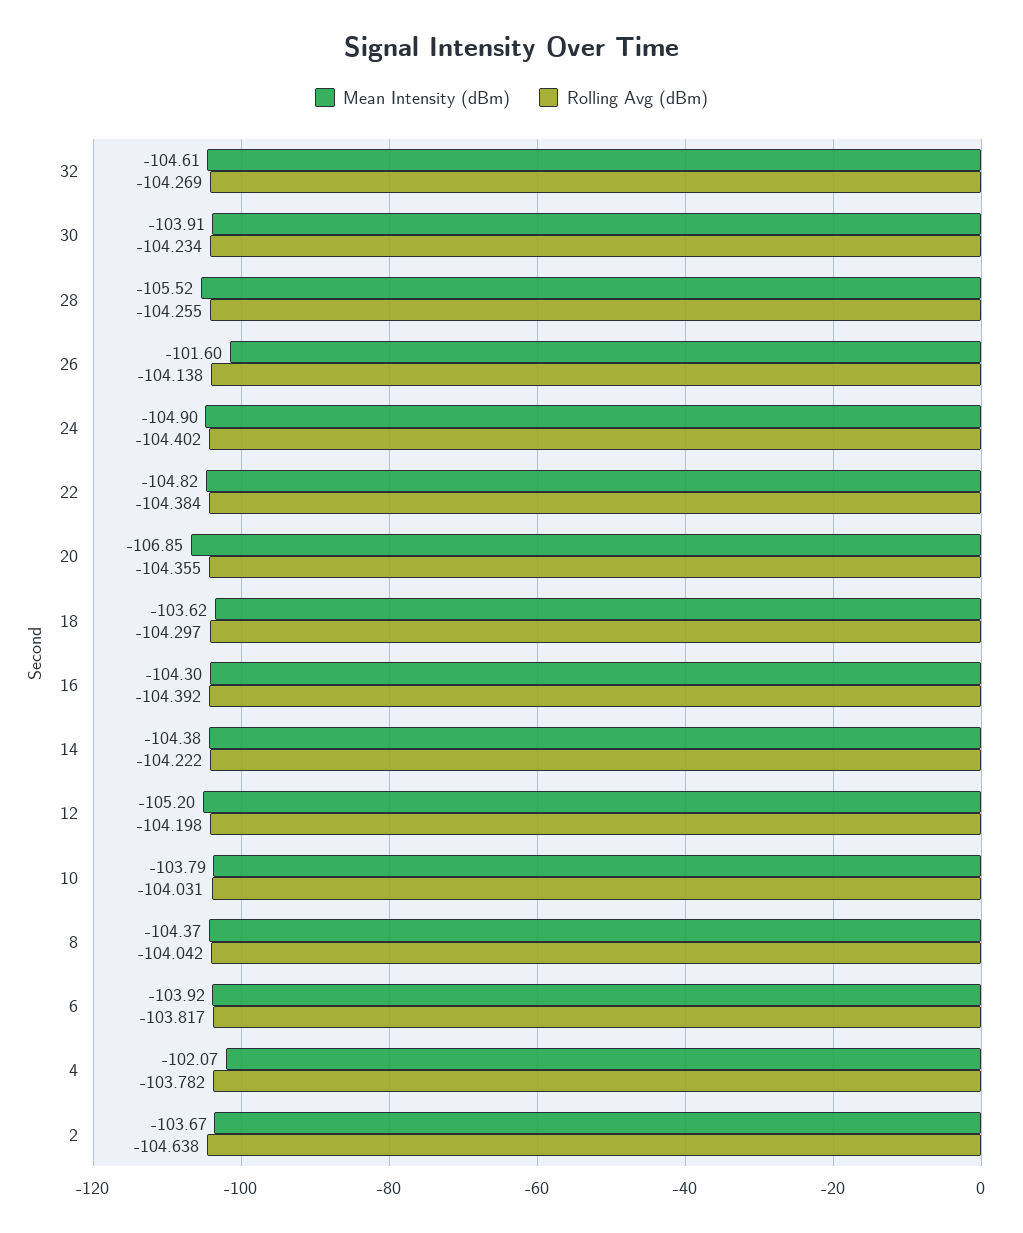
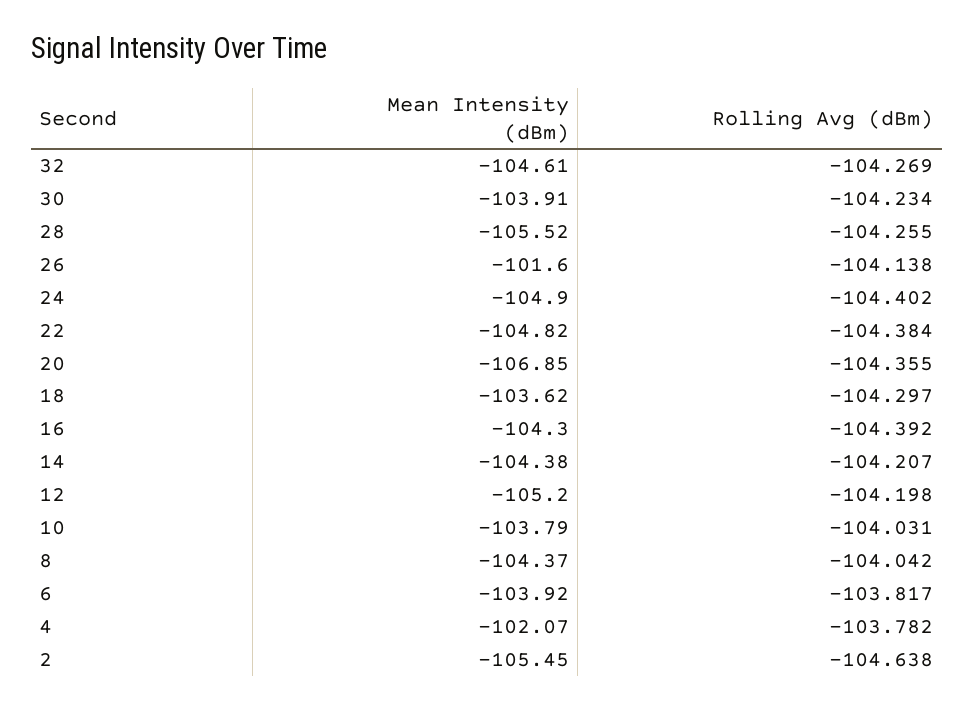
  {
    "Mean Intensity (dBm)": {
      "32": -104.61,
      "30": -103.91,
      "28": -105.52,
      "26": -101.6,
      "24": -104.9,
      "22": -104.82,
      "20": -106.85,
      "18": -103.62,
      "16": -104.3,
      "14": -104.38,
      "12": -105.2,
      "10": -103.79,
      "8": -104.37,
      "6": -103.92,
      "4": -102.07,
-     "2": -103.67
+     "2": -105.45
    },
    "Rolling Avg (dBm)": {
      "32": -104.269,
      "30": -104.234,
      "28": -104.255,
      "26": -104.138,
      "24": -104.402,
      "22": -104.384,
      "20": -104.355,
      "18": -104.297,
      "16": -104.392,
-     "14": -104.222,
+     "14": -104.207,
      "12": -104.198,
      "10": -104.031,
      "8": -104.042,
      "6": -103.817,
      "4": -103.782,
      "2": -104.638
    }
  }

